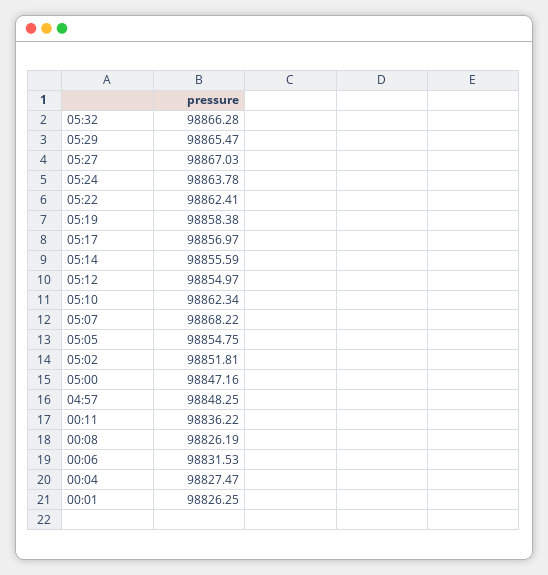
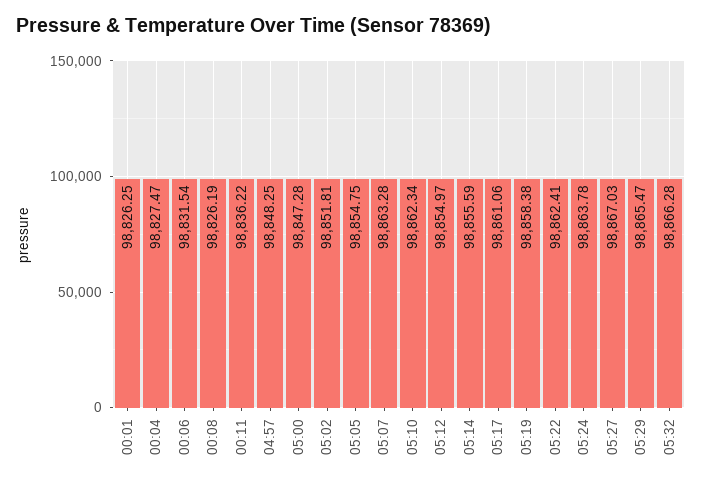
  {
    "05:32": 98866.28,
    "05:29": 98865.47,
    "05:27": 98867.03,
    "05:24": 98863.78,
    "05:22": 98862.41,
    "05:19": 98858.38,
-   "05:17": 98856.97,
+   "05:17": 98861.06,
    "05:14": 98855.59,
    "05:12": 98854.97,
    "05:10": 98862.34,
-   "05:07": 98868.22,
+   "05:07": 98863.28,
    "05:05": 98854.75,
    "05:02": 98851.81,
-   "05:00": 98847.16,
+   "05:00": 98847.28,
    "04:57": 98848.25,
    "00:11": 98836.22,
    "00:08": 98826.19,
-   "00:06": 98831.53,
+   "00:06": 98831.54,
    "00:04": 98827.47,
    "00:01": 98826.25
  }

